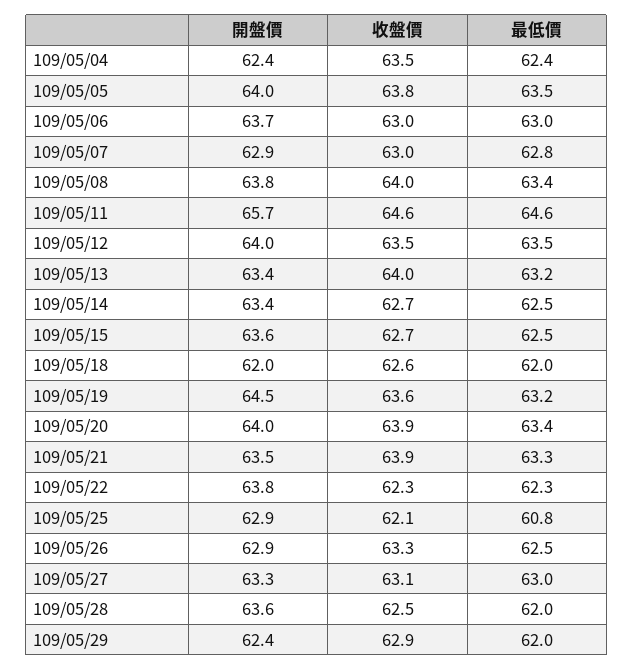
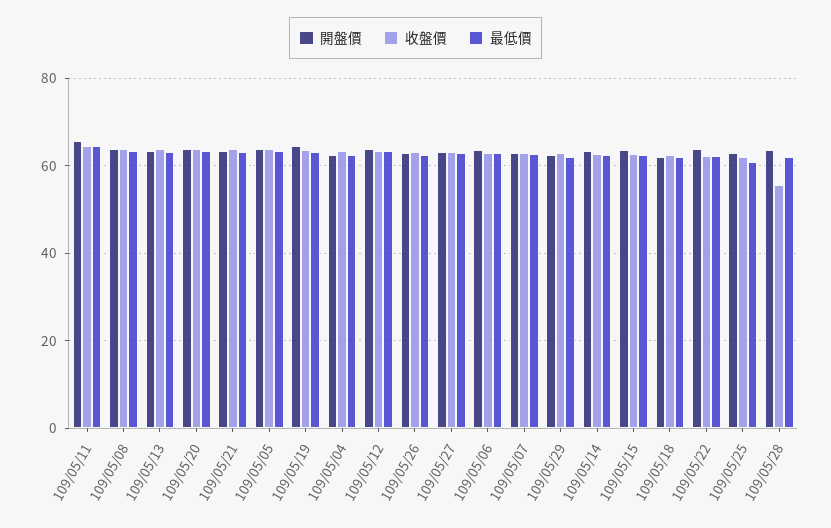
  {
    "開盤價": {
      "109/05/04": 62.4,
      "109/05/05": 64,
      "109/05/06": 63.7,
      "109/05/07": 62.9,
      "109/05/08": 63.8,
      "109/05/11": 65.7,
      "109/05/12": 64,
      "109/05/13": 63.4,
      "109/05/14": 63.4,
      "109/05/15": 63.6,
      "109/05/18": 62,
      "109/05/19": 64.5,
      "109/05/20": 64,
      "109/05/21": 63.5,
      "109/05/22": 63.8,
      "109/05/25": 62.9,
      "109/05/26": 62.9,
      "109/05/27": 63.3,
      "109/05/28": 63.6,
      "109/05/29": 62.4
    },
    "收盤價": {
      "109/05/04": 63.5,
      "109/05/05": 63.8,
      "109/05/06": 63,
      "109/05/07": 63,
      "109/05/08": 64,
      "109/05/11": 64.6,
      "109/05/12": 63.5,
      "109/05/13": 64,
      "109/05/14": 62.7,
      "109/05/15": 62.7,
      "109/05/18": 62.6,
      "109/05/19": 63.6,
      "109/05/20": 63.9,
      "109/05/21": 63.9,
      "109/05/22": 62.3,
      "109/05/25": 62.1,
      "109/05/26": 63.3,
      "109/05/27": 63.1,
-     "109/05/28": 62.5,
+     "109/05/28": 56,
      "109/05/29": 62.9
    },
    "最低價": {
      "109/05/04": 62.4,
      "109/05/05": 63.5,
      "109/05/06": 63,
      "109/05/07": 62.8,
      "109/05/08": 63.4,
      "109/05/11": 64.6,
      "109/05/12": 63.5,
      "109/05/13": 63.2,
      "109/05/14": 62.5,
      "109/05/15": 62.5,
      "109/05/18": 62,
      "109/05/19": 63.2,
      "109/05/20": 63.4,
      "109/05/21": 63.3,
      "109/05/22": 62.3,
      "109/05/25": 60.8,
      "109/05/26": 62.5,
      "109/05/27": 63,
      "109/05/28": 62,
      "109/05/29": 62
    }
  }

